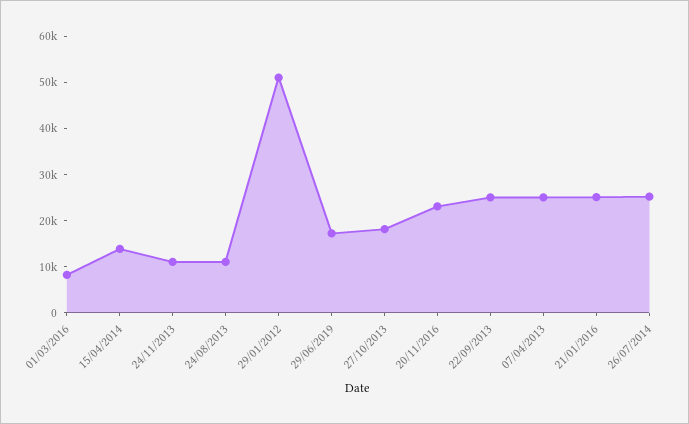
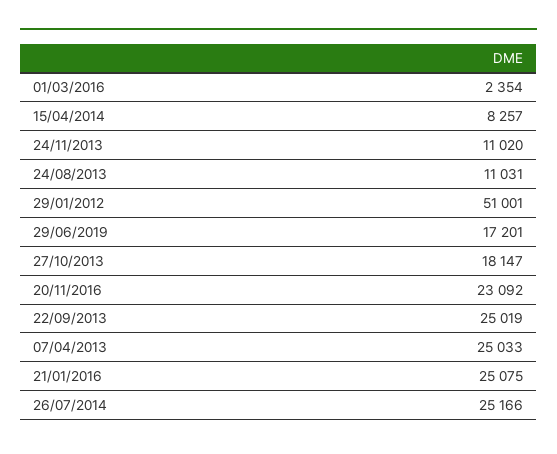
  {
-   "01/03/2016": 8000,
+   "01/03/2016": 2354,
-   "15/04/2014": 14000,
+   "15/04/2014": 8257,
    "24/11/2013": 11020,
    "24/08/2013": 11031,
    "29/01/2012": 51001,
    "29/06/2019": 17201,
    "27/10/2013": 18147,
    "20/11/2016": 23092,
    "22/09/2013": 25019,
    "07/04/2013": 25033,
    "21/01/2016": 25075,
    "26/07/2014": 25166
  }

